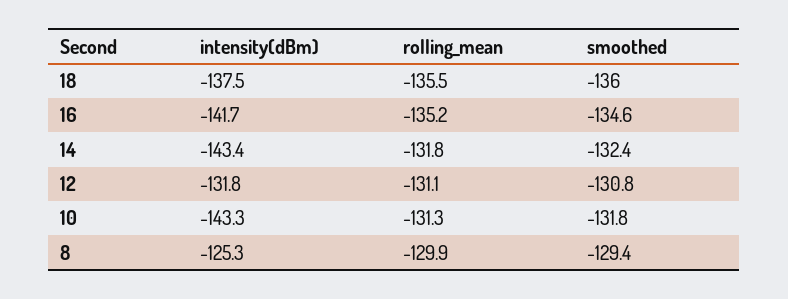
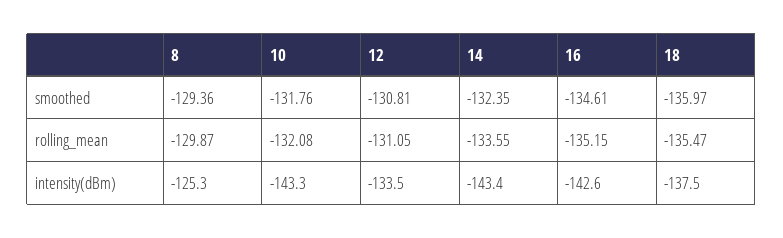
  {
    "intensity(dBm)": {
      "18": -137.5,
-     "16": -141.7,
+     "16": -142.6,
      "14": -143.4,
-     "12": -131.8,
+     "12": -133.5,
      "10": -143.3,
      "8": -125.3
    },
    "rolling_mean": {
      "18": -135.47,
      "16": -135.15,
-     "14": -131.8,
+     "14": -133.55,
      "12": -131.05,
-     "10": -131.3,
+     "10": -132.08,
      "8": -129.87
    },
    "smoothed": {
      "18": -135.97,
      "16": -134.61,
      "14": -132.35,
      "12": -130.81,
      "10": -131.76,
      "8": -129.36
    }
  }

